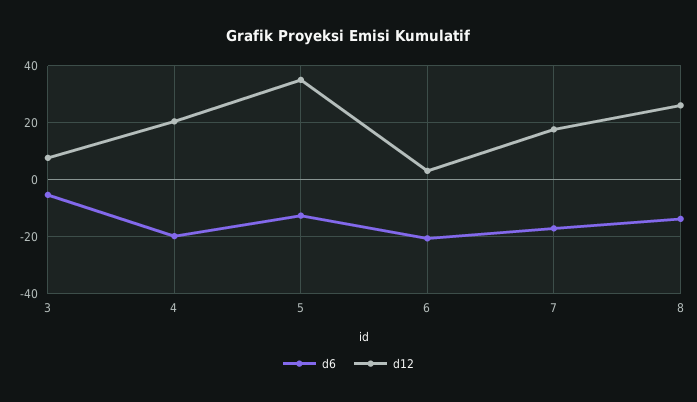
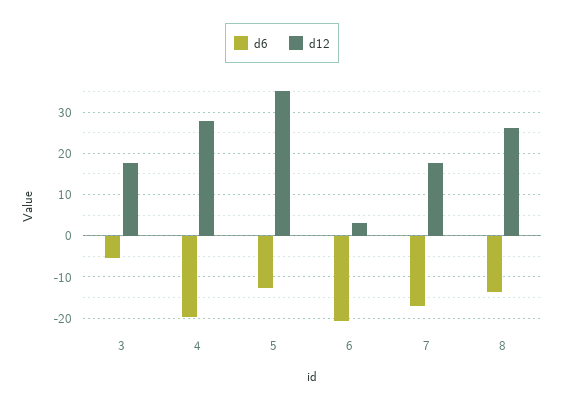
  {
    "d6": {
      "3": -6,
      "4": -20,
      "5": -12,
      "6": -20,
      "7": -18,
      "8": -14
    },
    "d12": {
-     "3": 7.5,
+     "3": 18,
-     "4": 20,
+     "4": 28,
      "5": 36,
      "6": 4,
      "7": 18,
      "8": 26
    }
  }

